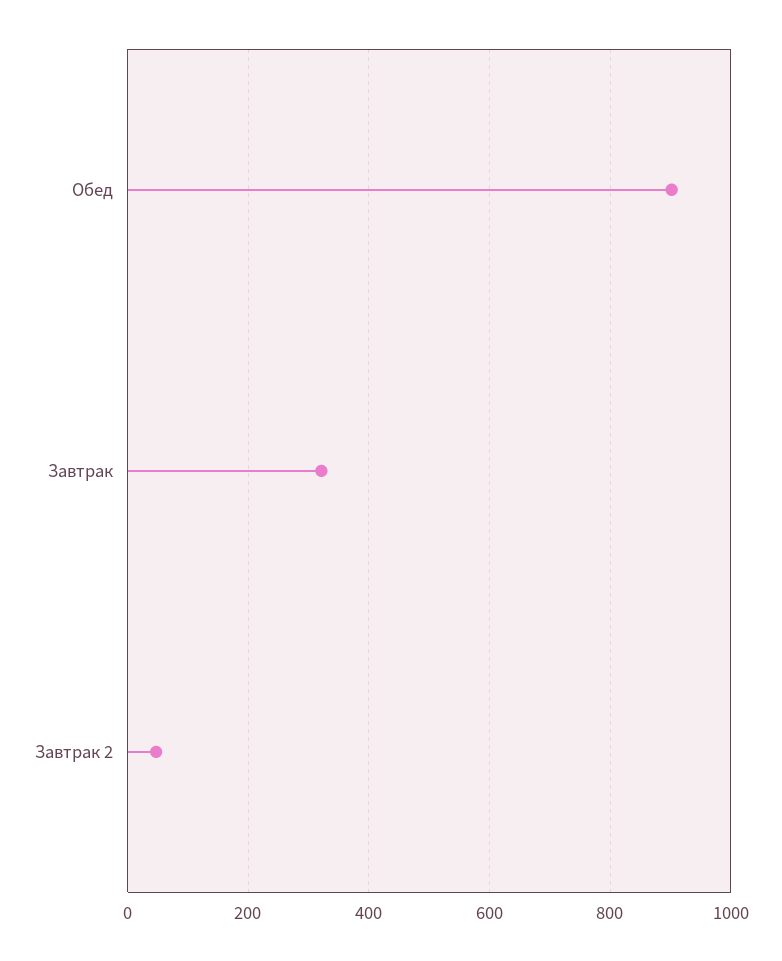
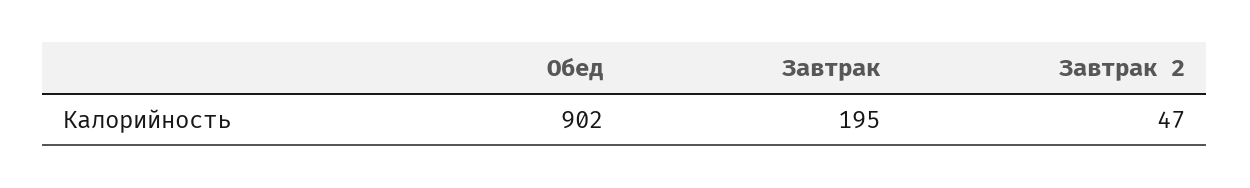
  {
    "Обед": 902,
-   "Завтрак": 320,
+   "Завтрак": 195,
    "Завтрак 2": 47
  }

